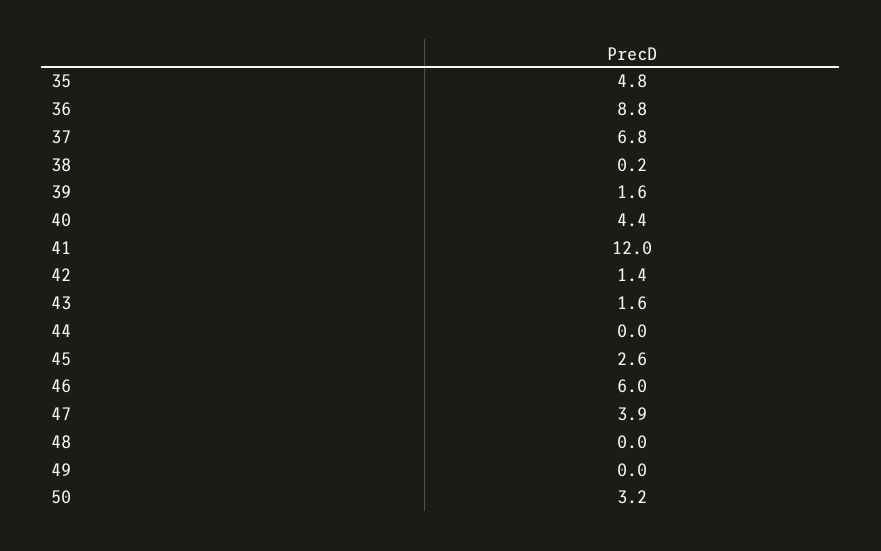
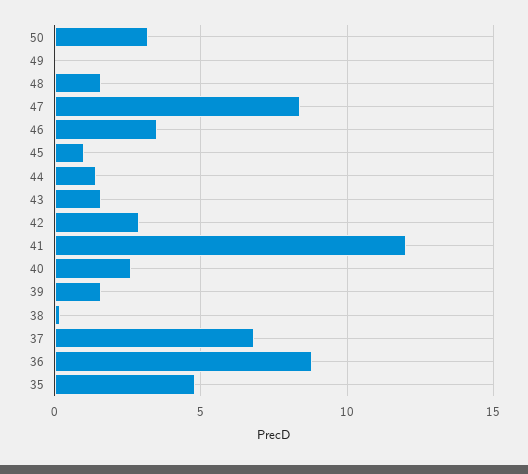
  {
    "35": 4.8,
    "36": 8.8,
    "37": 6.8,
    "38": 0.2,
    "39": 1.6,
-   "40": 4.4,
+   "40": 2.5,
    "41": 12,
-   "42": 1.4,
+   "42": 3,
    "43": 1.6,
-   "44": 0,
+   "44": 1.5,
-   "45": 2.6,
+   "45": 1,
-   "46": 6,
+   "46": 3.5,
-   "47": 3.9,
+   "47": 8.5,
-   "48": 0,
+   "48": 1.5,
    "49": 0,
    "50": 3.2
  }

